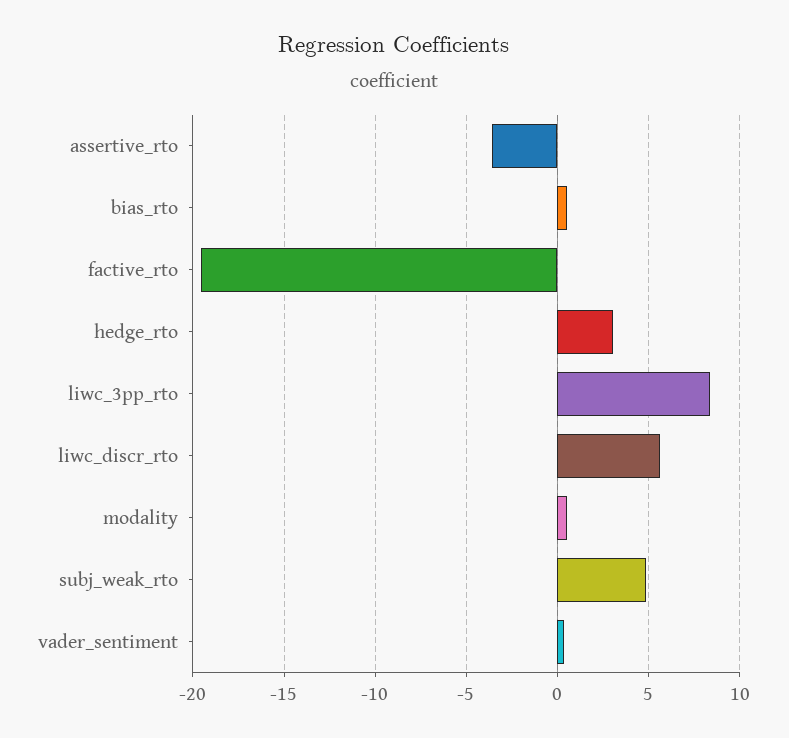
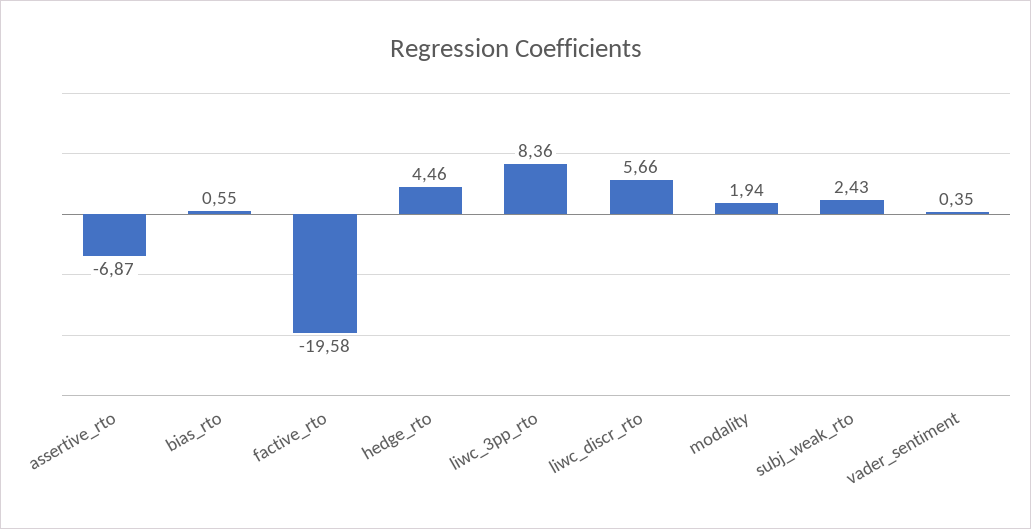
  {
-   "assertive_rto": -3.5,
+   "assertive_rto": -6.87,
    "bias_rto": 0.55,
    "factive_rto": -19.58,
-   "hedge_rto": 3,
+   "hedge_rto": 4.46,
    "liwc_3pp_rto": 8.36,
    "liwc_discr_rto": 5.66,
-   "modality": 0.5,
+   "modality": 1.94,
-   "subj_weak_rto": 5,
+   "subj_weak_rto": 2.43,
    "vader_sentiment": 0.35
  }

